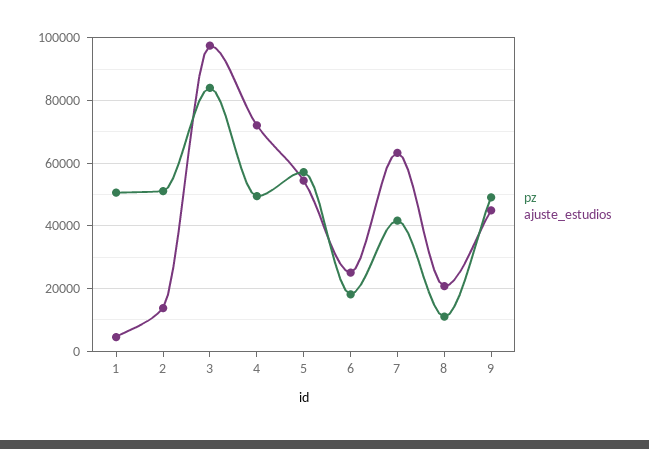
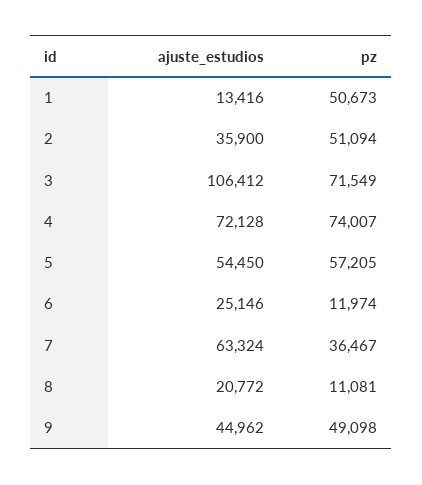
  {
    "pz": {
      "1": 50673,
      "2": 51094,
-     "3": 84000,
+     "3": 71549,
-     "4": 50000,
+     "4": 74007,
      "5": 57205,
-     "6": 18000,
+     "6": 11974,
-     "7": 42000,
+     "7": 36467,
      "8": 11081,
      "9": 49098
    },
    "ajuste_estudios": {
-     "1": 4000,
+     "1": 13416,
-     "2": 14000,
+     "2": 35900,
-     "3": 98000,
+     "3": 106412,
      "4": 72128,
      "5": 54450,
      "6": 25146,
      "7": 63324,
      "8": 20772,
      "9": 44962
    }
  }

